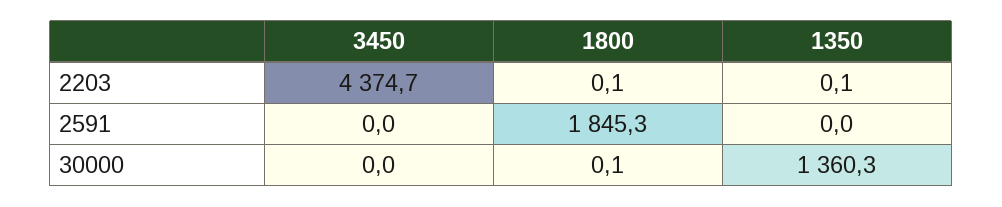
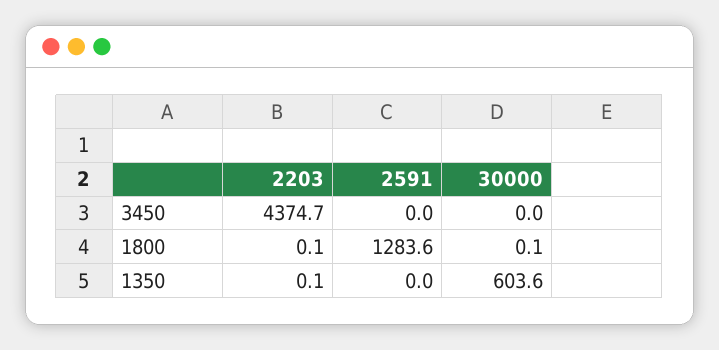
  {
    "3450": {
      "2203": 4374.7,
      "2591": 0,
      "30000": 0
    },
    "1800": {
      "2203": 0.1,
-     "2591": 1845.3,
+     "2591": 1283.6,
      "30000": 0.1
    },
    "1350": {
      "2203": 0.1,
      "2591": 0,
-     "30000": 1360.3
+     "30000": 603.6
    }
  }

